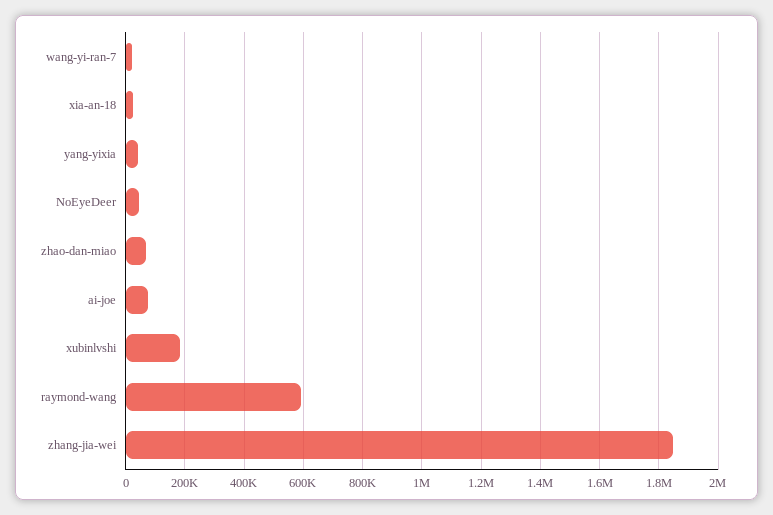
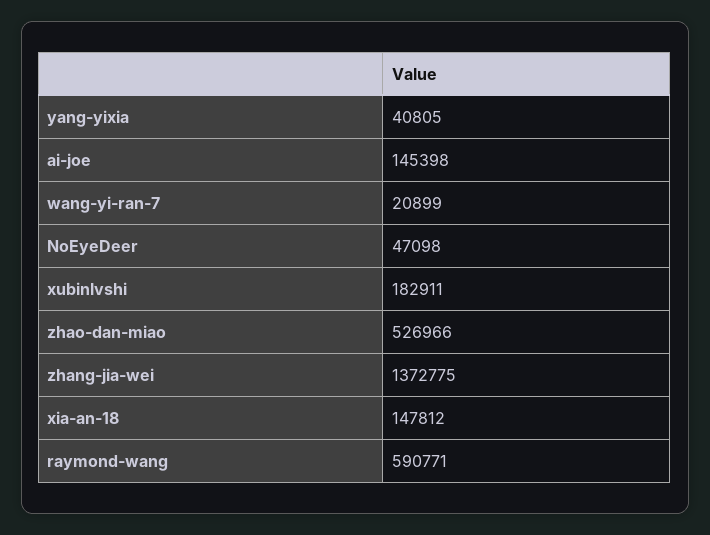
  {
    "wang-yi-ran-7": 20899,
-   "xia-an-18": 25000,
+   "xia-an-18": 147812,
    "yang-yixia": 40805,
    "NoEyeDeer": 47098,
-   "zhao-dan-miao": 75000,
+   "zhao-dan-miao": 526966,
-   "ai-joe": 75000,
+   "ai-joe": 145398,
    "xubinlvshi": 182911,
    "raymond-wang": 590771,
-   "zhang-jia-wei": 1850000
+   "zhang-jia-wei": 1372775
  }

